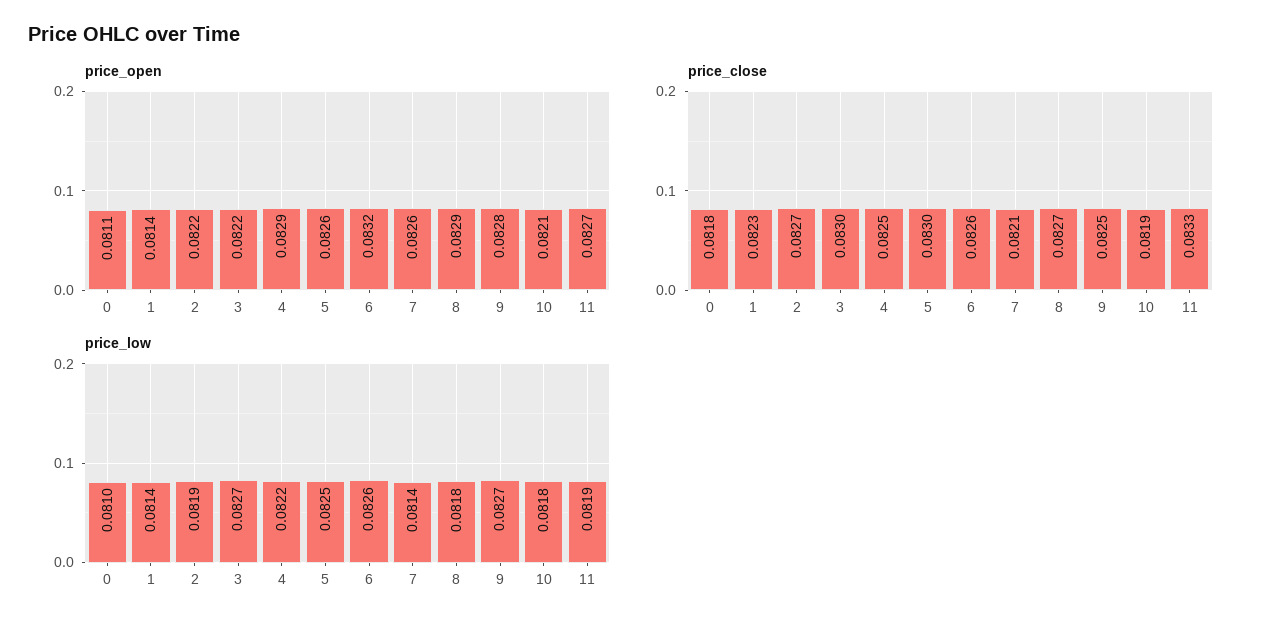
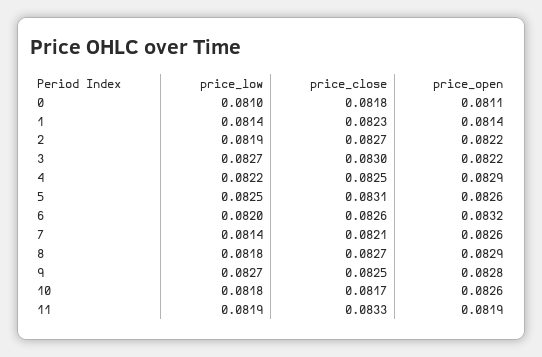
  {
    "price_open": {
      "0": 0.0811,
      "1": 0.0814,
      "2": 0.0822,
      "3": 0.0822,
      "4": 0.0829,
      "5": 0.0826,
      "6": 0.0832,
      "7": 0.0826,
      "8": 0.0829,
      "9": 0.0828,
-     "10": 0.0821,
+     "10": 0.0826,
-     "11": 0.0827
+     "11": 0.0819
    },
    "price_close": {
      "0": 0.0818,
      "1": 0.0823,
      "2": 0.0827,
      "3": 0.083,
      "4": 0.0825,
-     "5": 0.083,
+     "5": 0.0831,
      "6": 0.0826,
      "7": 0.0821,
      "8": 0.0827,
      "9": 0.0825,
-     "10": 0.0819,
+     "10": 0.0817,
      "11": 0.0833
    },
    "price_low": {
      "0": 0.081,
      "1": 0.0814,
      "2": 0.0819,
      "3": 0.0827,
      "4": 0.0822,
      "5": 0.0825,
-     "6": 0.0826,
+     "6": 0.082,
      "7": 0.0814,
      "8": 0.0818,
      "9": 0.0827,
      "10": 0.0818,
      "11": 0.0819
    }
  }

